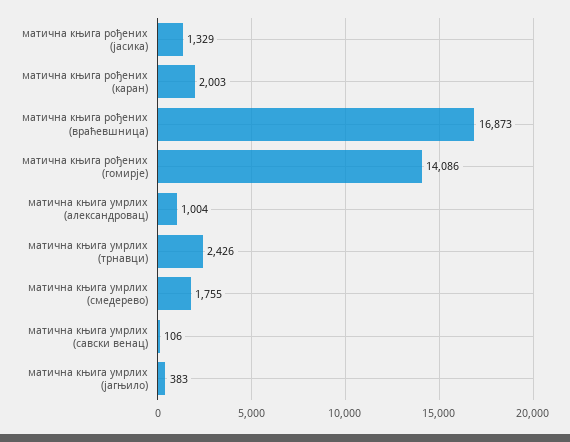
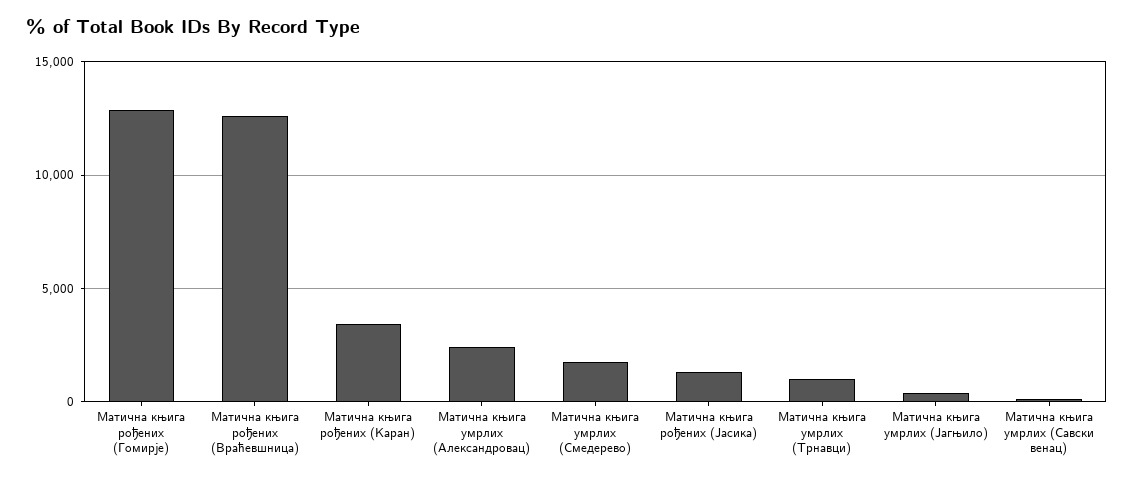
  {
    "матична књига рођених (јасика)": 1329,
-   "матична књига рођених (каран)": 2003,
+   "матична књига рођених (каран)": 3500,
-   "матична књига рођених (враћевшница)": 16873,
+   "матична књига рођених (враћевшница)": 12500,
-   "матична књига рођених (гомирје)": 14086,
+   "матична књига рођених (гомирје)": 13000,
-   "матична књига умрлих (александровац)": 1004,
+   "матична књига умрлих (александровац)": 2500,
-   "матична књига умрлих (трнавци)": 2426,
+   "матична књига умрлих (трнавци)": 1000,
    "матична књига умрлих (смедерево)": 1755,
    "матична књига умрлих (савски венац)": 106,
    "матична књига умрлих (јагњило)": 383
  }

